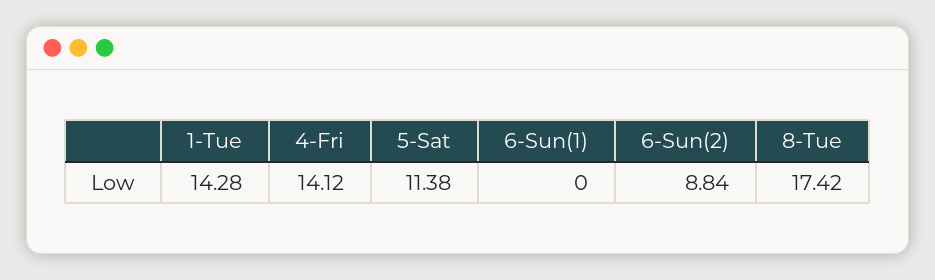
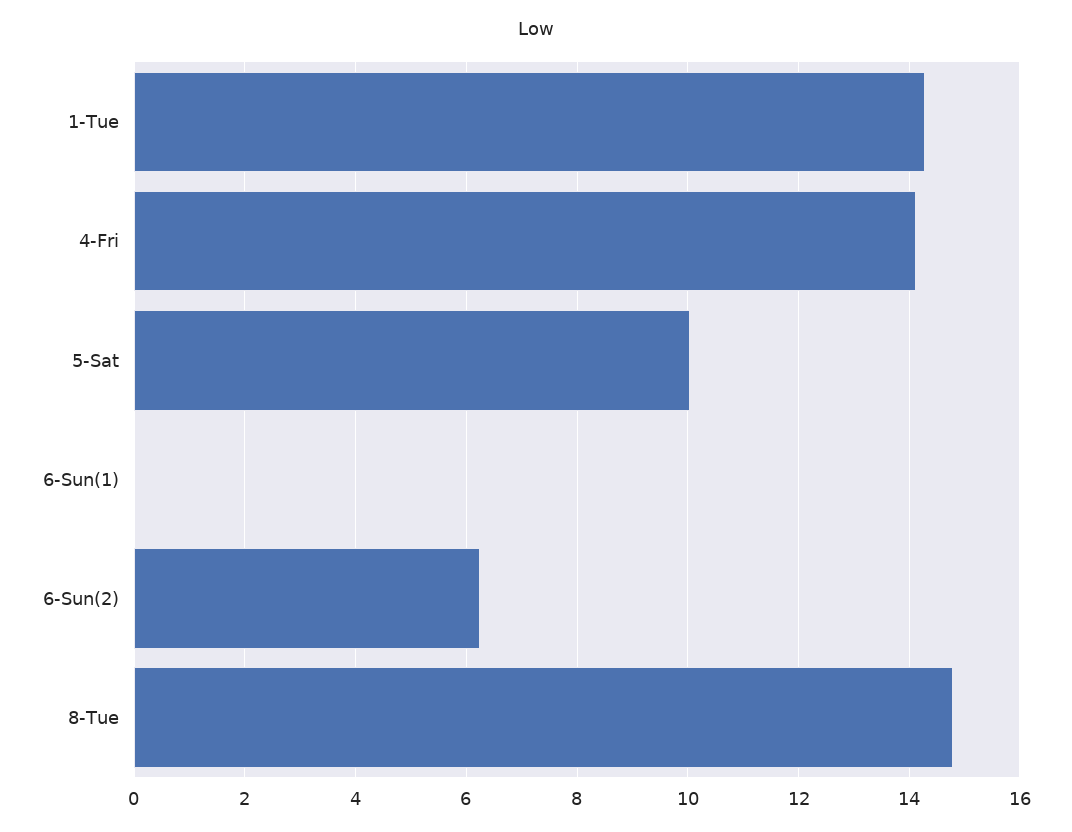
  {
    "1-Tue": 14.28,
    "4-Fri": 14.12,
-   "5-Sat": 11.38,
+   "5-Sat": 10,
    "6-Sun(1)": 0,
-   "6-Sun(2)": 8.84,
+   "6-Sun(2)": 6.2,
-   "8-Tue": 17.42
+   "8-Tue": 14.8
  }

